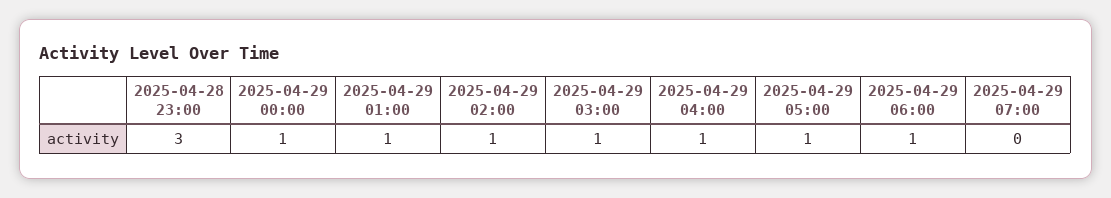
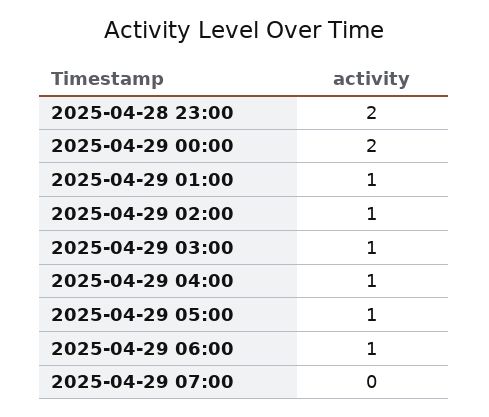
  {
-   "2025-04-28 23:00": 3,
+   "2025-04-28 23:00": 2,
-   "2025-04-29 00:00": 1,
+   "2025-04-29 00:00": 2,
    "2025-04-29 01:00": 1,
    "2025-04-29 02:00": 1,
    "2025-04-29 03:00": 1,
    "2025-04-29 04:00": 1,
    "2025-04-29 05:00": 1,
    "2025-04-29 06:00": 1,
    "2025-04-29 07:00": 0
  }

